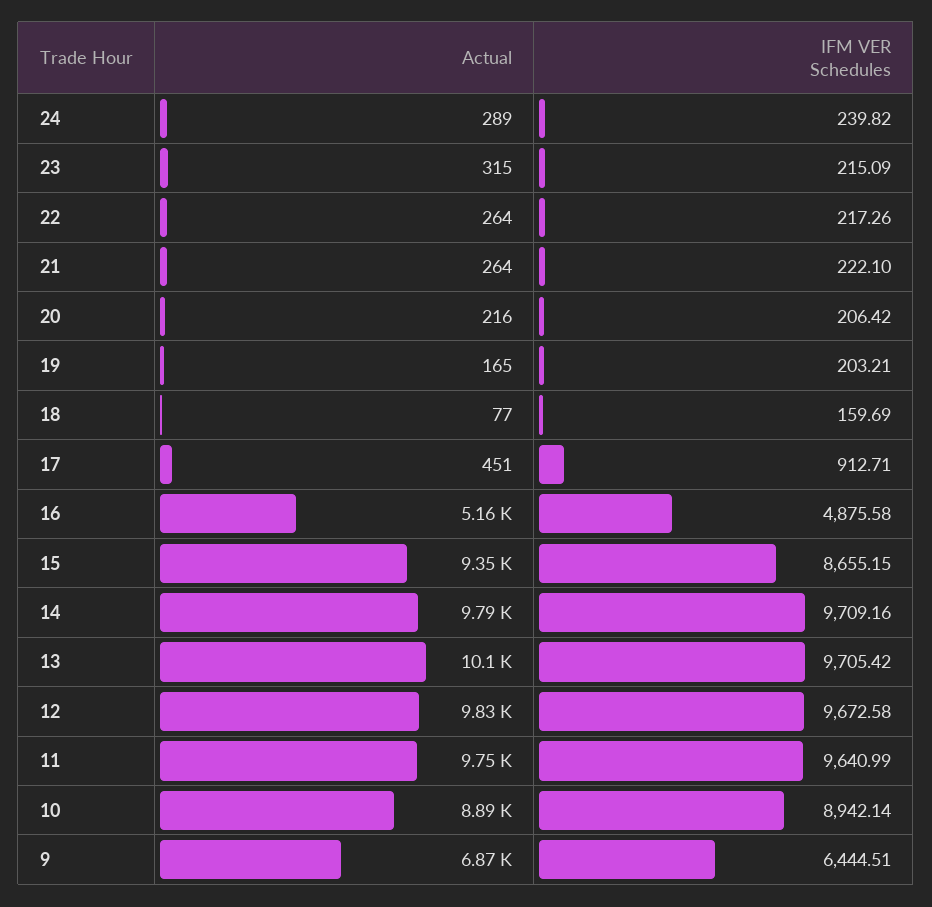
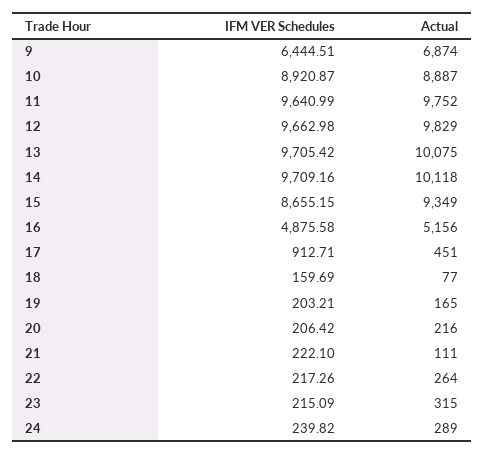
  {
    "Actual": {
      "24": 289,
      "23": 315,
      "22": 264,
-     "21": 264,
+     "21": 111,
      "20": 216,
      "19": 165,
      "18": 77,
      "17": 451,
      "16": 5156,
      "15": 9349,
-     "14": 9790,
+     "14": 10118,
      "13": 10075,
      "12": 9829,
      "11": 9752,
      "10": 8887,
      "9": 6874
    },
    "IFM VER Schedules": {
      "24": 239.82,
      "23": 215.09,
      "22": 217.26,
      "21": 222.1,
      "20": 206.42,
      "19": 203.21,
      "18": 159.69,
      "17": 912.71,
      "16": 4875.58,
      "15": 8655.15,
      "14": 9709.16,
      "13": 9705.42,
-     "12": 9672.58,
+     "12": 9662.98,
      "11": 9640.99,
-     "10": 8942.14,
+     "10": 8920.87,
      "9": 6444.51
    }
  }

